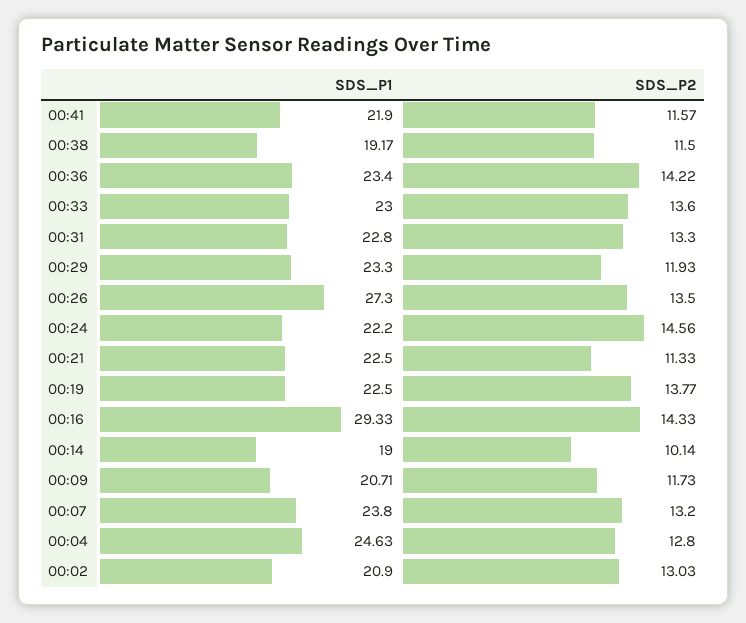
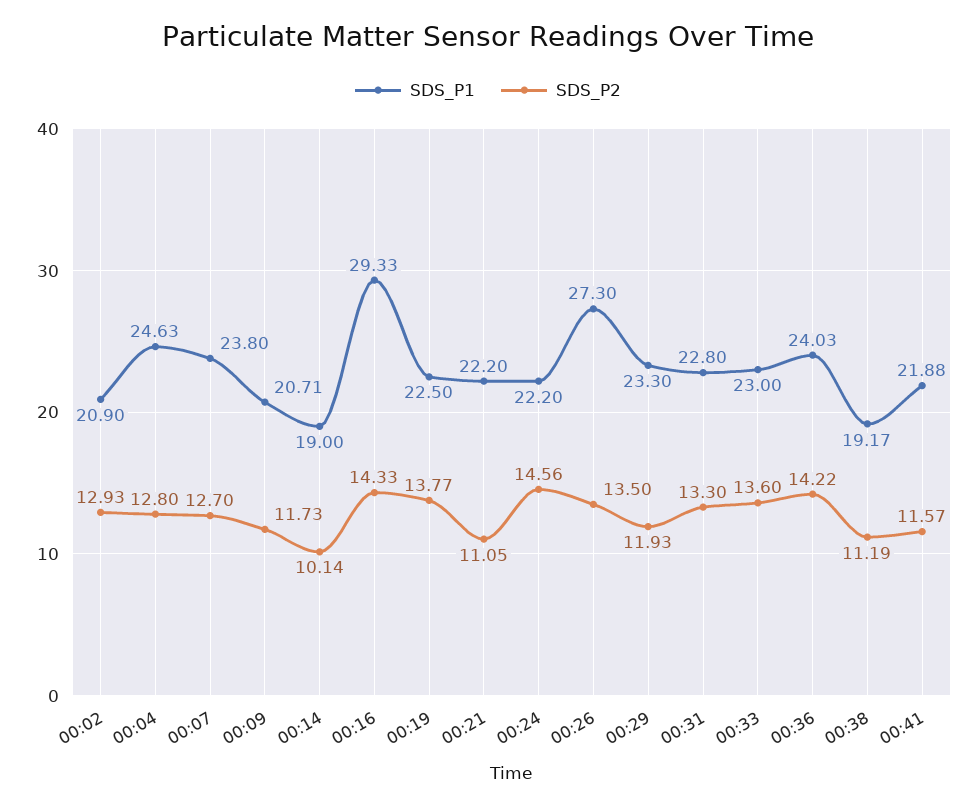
  {
    "SDS_P1": {
-     "00:41": 21.9,
+     "00:41": 21.88,
      "00:38": 19.17,
-     "00:36": 23.4,
+     "00:36": 24.03,
      "00:33": 23,
      "00:31": 22.8,
      "00:29": 23.3,
      "00:26": 27.3,
      "00:24": 22.2,
-     "00:21": 22.5,
+     "00:21": 22.2,
      "00:19": 22.5,
      "00:16": 29.33,
      "00:14": 19,
      "00:09": 20.71,
      "00:07": 23.8,
      "00:04": 24.63,
      "00:02": 20.9
    },
    "SDS_P2": {
      "00:41": 11.57,
-     "00:38": 11.5,
+     "00:38": 11.19,
      "00:36": 14.22,
      "00:33": 13.6,
      "00:31": 13.3,
      "00:29": 11.93,
      "00:26": 13.5,
      "00:24": 14.56,
-     "00:21": 11.33,
+     "00:21": 11.05,
      "00:19": 13.77,
      "00:16": 14.33,
      "00:14": 10.14,
      "00:09": 11.73,
-     "00:07": 13.2,
+     "00:07": 12.7,
      "00:04": 12.8,
-     "00:02": 13.03
+     "00:02": 12.93
    }
  }

